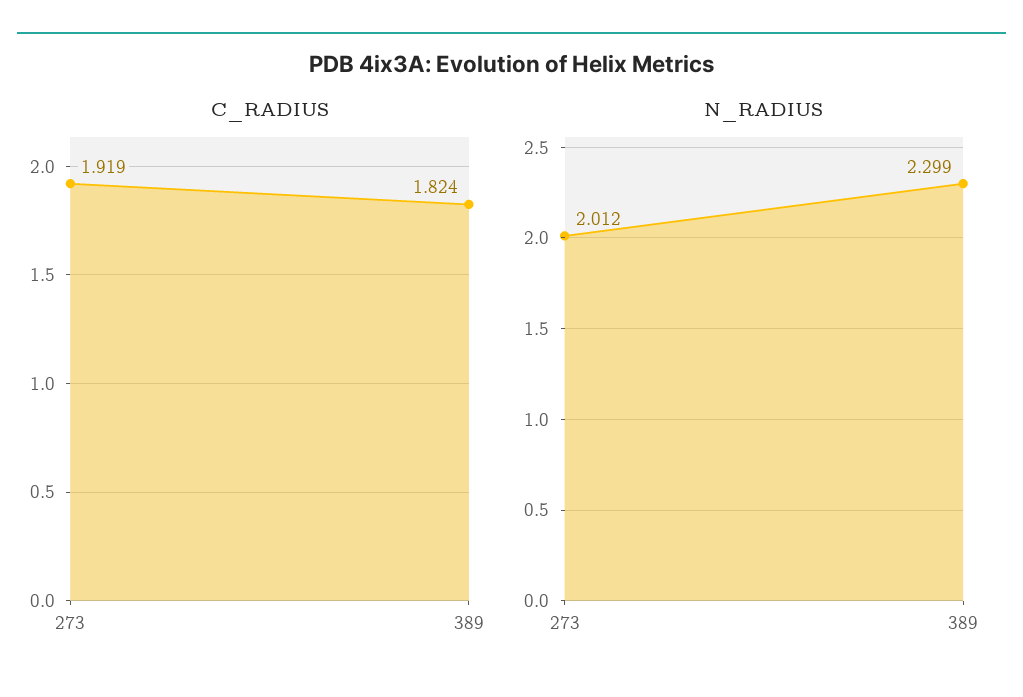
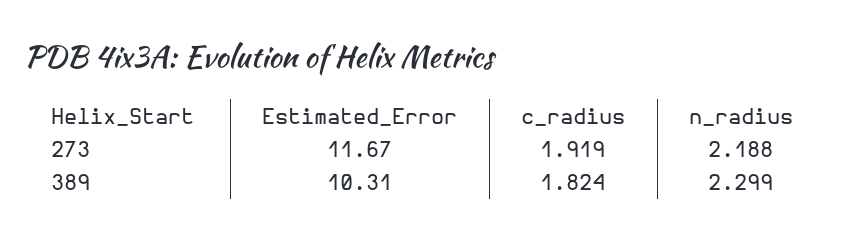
  {
    "C_RADIUS": {
      "273": 1.919,
      "389": 1.824
    },
    "N_RADIUS": {
-     "273": 2.012,
+     "273": 2.188,
      "389": 2.299
-   }
+   },
+   "Estimated_Error": {
+     "273": 11.67,
+     "389": 10.31
+   }
  }

